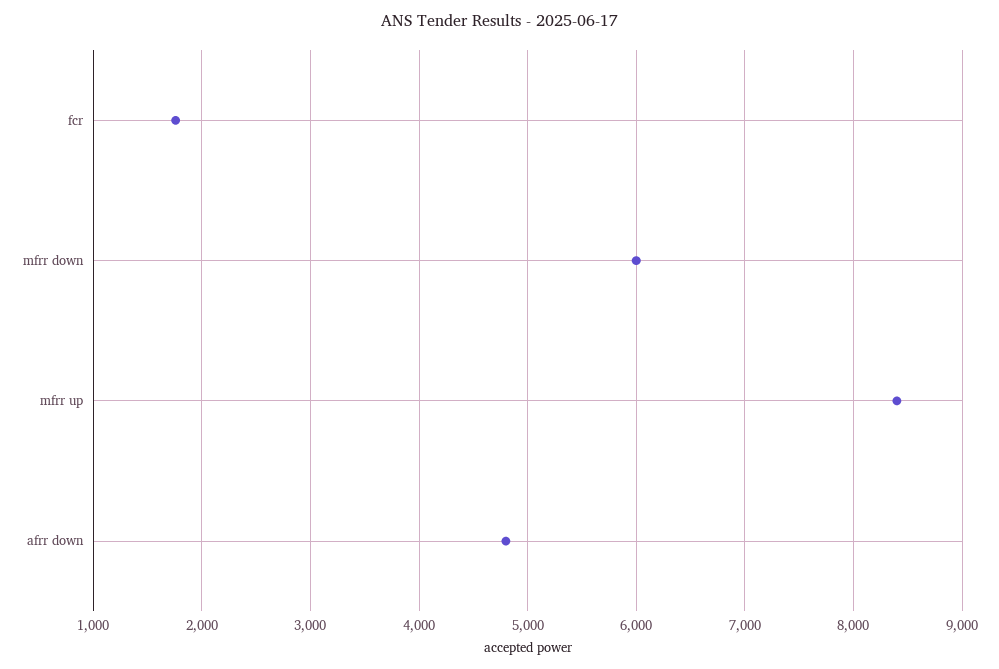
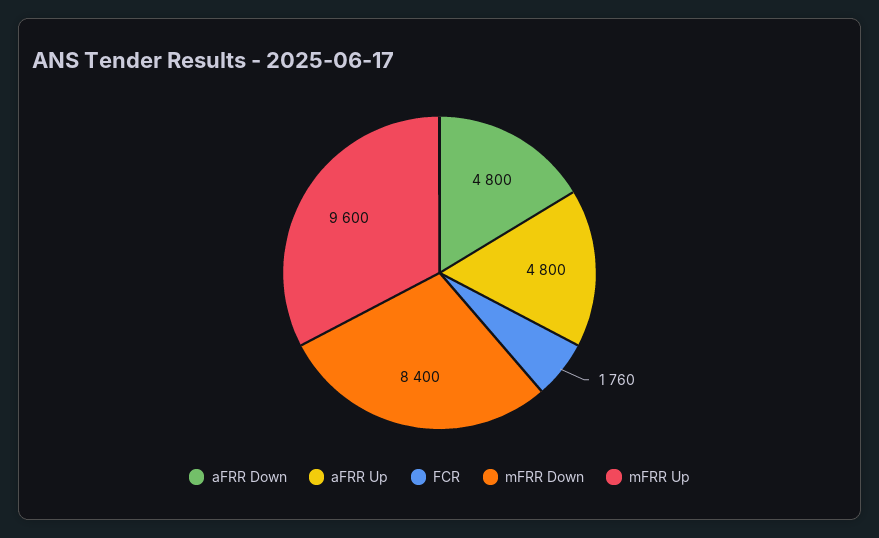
  {
    "fcr": 1760,
-   "mfrr down": 6000,
+   "mfrr down": 8400,
-   "mfrr up": 8400,
+   "mfrr up": 9600,
-   "afrr down": 4800
+   "afrr down": 4800,
+   "aFRR Up": 4800
  }

